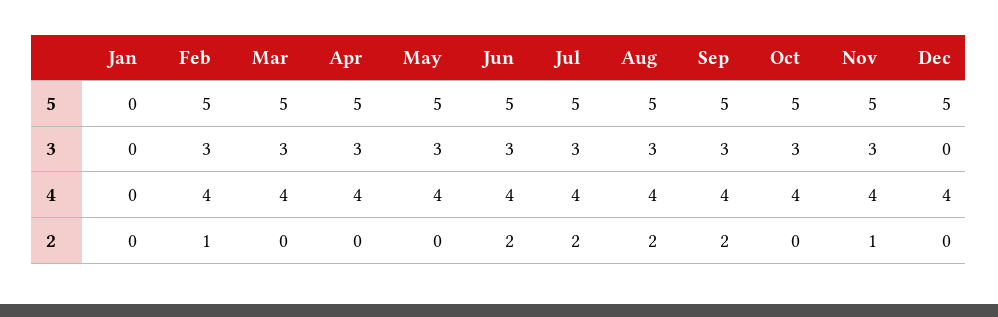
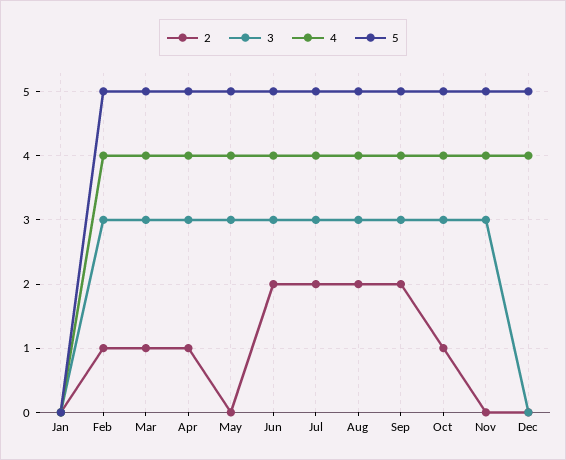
  {
    "5": {
      "Jan": 0,
      "Feb": 5,
      "Mar": 5,
      "Apr": 5,
      "May": 5,
      "Jun": 5,
      "Jul": 5,
      "Aug": 5,
      "Sep": 5,
      "Oct": 5,
      "Nov": 5,
      "Dec": 5
    },
    "3": {
      "Jan": 0,
      "Feb": 3,
      "Mar": 3,
      "Apr": 3,
      "May": 3,
      "Jun": 3,
      "Jul": 3,
      "Aug": 3,
      "Sep": 3,
      "Oct": 3,
      "Nov": 3,
      "Dec": 0
    },
    "4": {
      "Jan": 0,
      "Feb": 4,
      "Mar": 4,
      "Apr": 4,
      "May": 4,
      "Jun": 4,
      "Jul": 4,
      "Aug": 4,
      "Sep": 4,
      "Oct": 4,
      "Nov": 4,
      "Dec": 4
    },
    "2": {
      "Jan": 0,
      "Feb": 1,
-     "Mar": 0,
+     "Mar": 1,
-     "Apr": 0,
+     "Apr": 1,
      "May": 0,
      "Jun": 2,
      "Jul": 2,
      "Aug": 2,
      "Sep": 2,
-     "Oct": 0,
+     "Oct": 1,
-     "Nov": 1,
+     "Nov": 0,
      "Dec": 0
    }
  }

